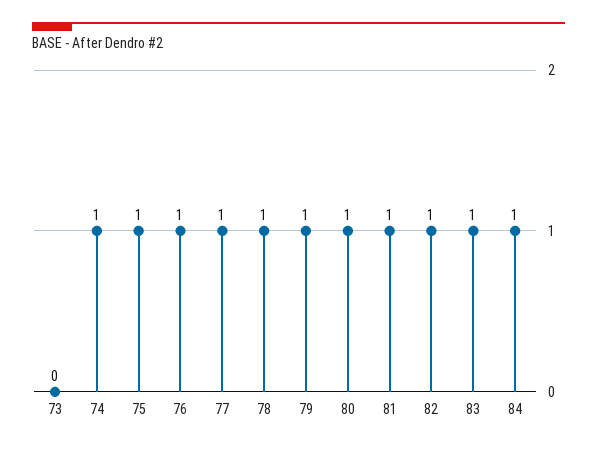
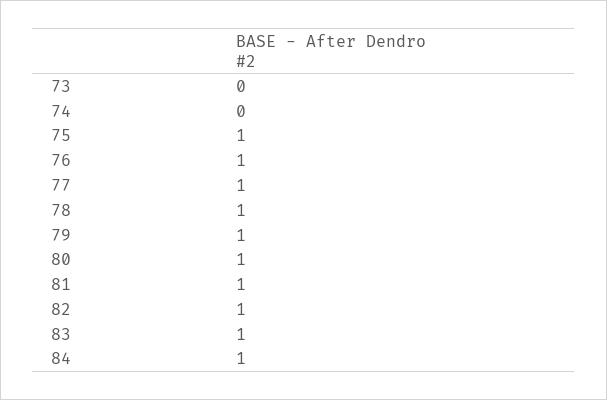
  {
    "73": 0,
-   "74": 1,
+   "74": 0,
    "75": 1,
    "76": 1,
    "77": 1,
    "78": 1,
    "79": 1,
    "80": 1,
    "81": 1,
    "82": 1,
    "83": 1,
    "84": 1
  }

